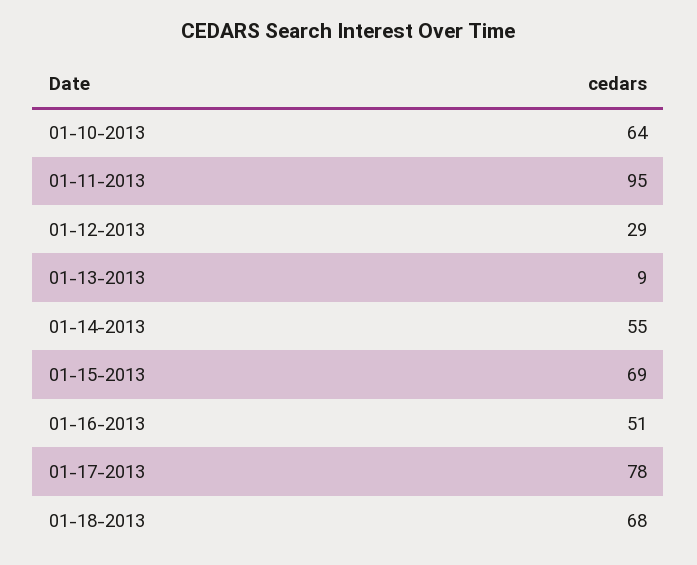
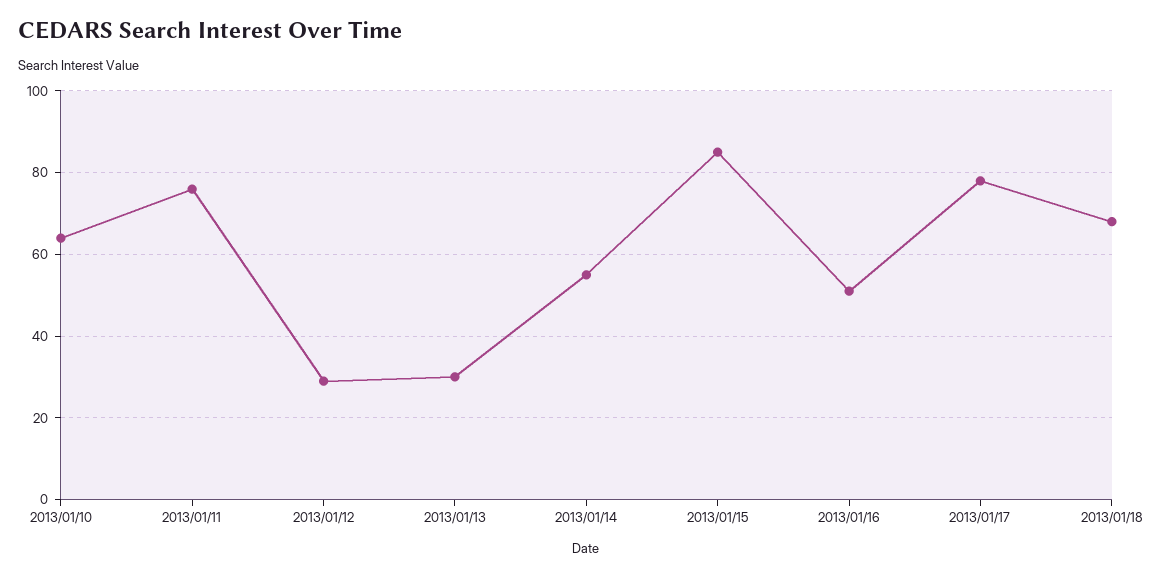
  {
    "01-10-2013": 64,
-   "01-11-2013": 95,
+   "01-11-2013": 75,
    "01-12-2013": 29,
-   "01-13-2013": 9,
+   "01-13-2013": 30,
    "01-14-2013": 55,
-   "01-15-2013": 69,
+   "01-15-2013": 85,
    "01-16-2013": 51,
    "01-17-2013": 78,
    "01-18-2013": 68
  }

